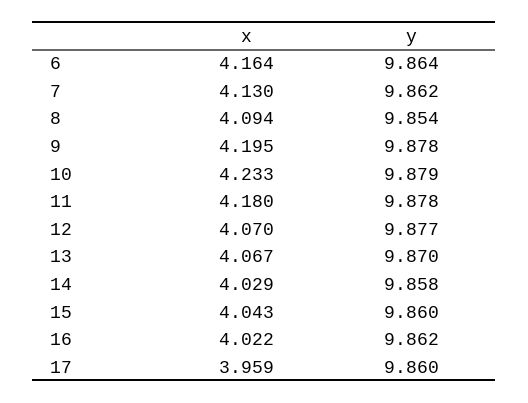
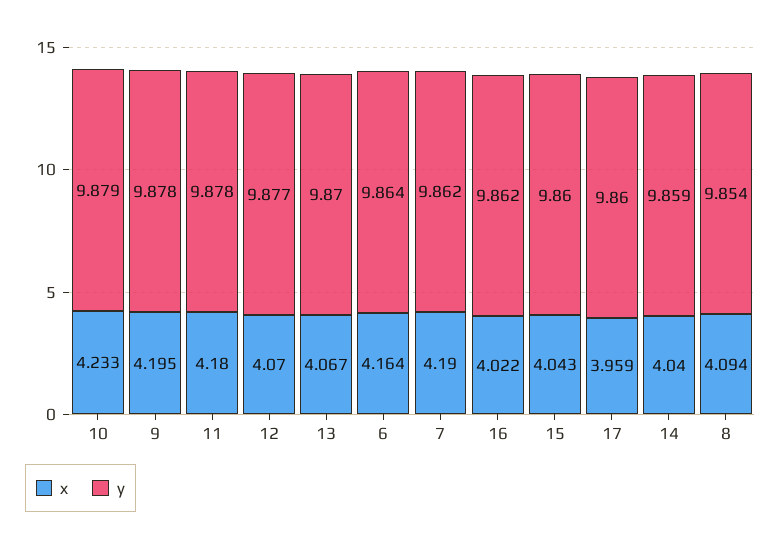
  {
    "x": {
      "6": 4.164,
-     "7": 4.13,
+     "7": 4.19,
      "8": 4.094,
      "9": 4.195,
      "10": 4.233,
      "11": 4.18,
      "12": 4.07,
      "13": 4.067,
-     "14": 4.029,
+     "14": 4.04,
      "15": 4.043,
      "16": 4.022,
      "17": 3.959
    },
    "y": {
      "6": 9.864,
      "7": 9.862,
      "8": 9.854,
      "9": 9.878,
      "10": 9.879,
      "11": 9.878,
      "12": 9.877,
      "13": 9.87,
-     "14": 9.858,
+     "14": 9.859,
      "15": 9.86,
      "16": 9.862,
      "17": 9.86
    }
  }

